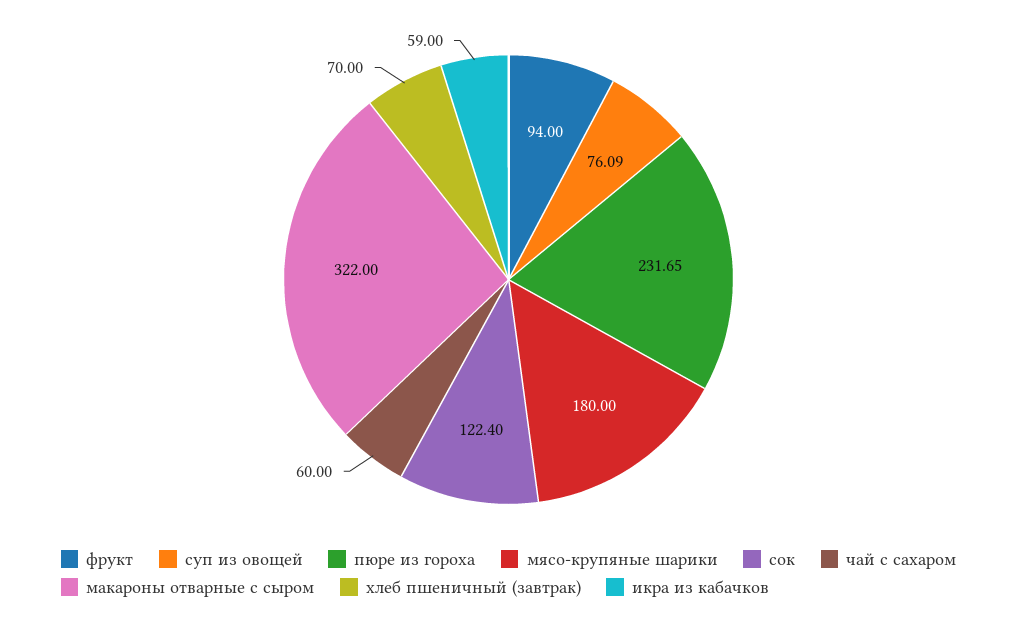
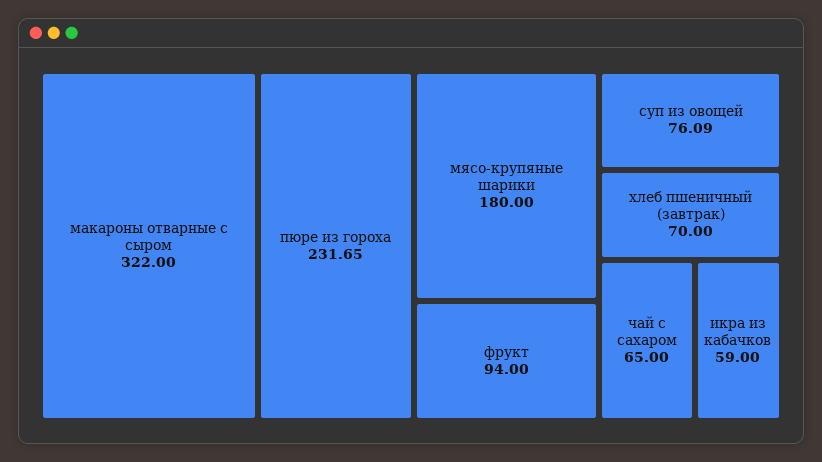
  {
    "фрукт": 94,
    "суп из овощей": 76.09,
    "пюре из гороха": 231.65,
    "мясо-крупяные шарики": 180,
-   "сок": 122.4,
-   "чай с сахаром": 60,
+   "чай с сахаром": 65,
    "макароны отварные с сыром": 322,
    "хлеб пшеничный (завтрак)": 70,
    "икра из кабачков": 59
  }

